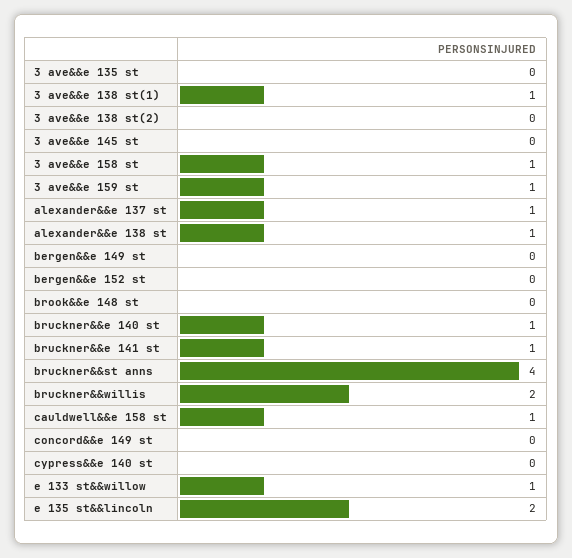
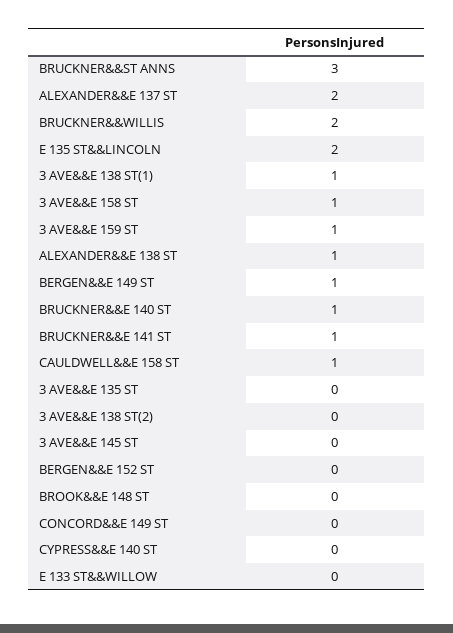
  {
    "3 ave&&e 135 st": 0,
    "3 ave&&e 138 st(1)": 1,
    "3 ave&&e 138 st(2)": 0,
    "3 ave&&e 145 st": 0,
    "3 ave&&e 158 st": 1,
    "3 ave&&e 159 st": 1,
-   "alexander&&e 137 st": 1,
+   "alexander&&e 137 st": 2,
    "alexander&&e 138 st": 1,
-   "bergen&&e 149 st": 0,
+   "bergen&&e 149 st": 1,
    "bergen&&e 152 st": 0,
    "brook&&e 148 st": 0,
    "bruckner&&e 140 st": 1,
    "bruckner&&e 141 st": 1,
-   "bruckner&&st anns": 4,
+   "bruckner&&st anns": 3,
    "bruckner&&willis": 2,
    "cauldwell&&e 158 st": 1,
    "concord&&e 149 st": 0,
    "cypress&&e 140 st": 0,
-   "e 133 st&&willow": 1,
+   "e 133 st&&willow": 0,
    "e 135 st&&lincoln": 2
  }

